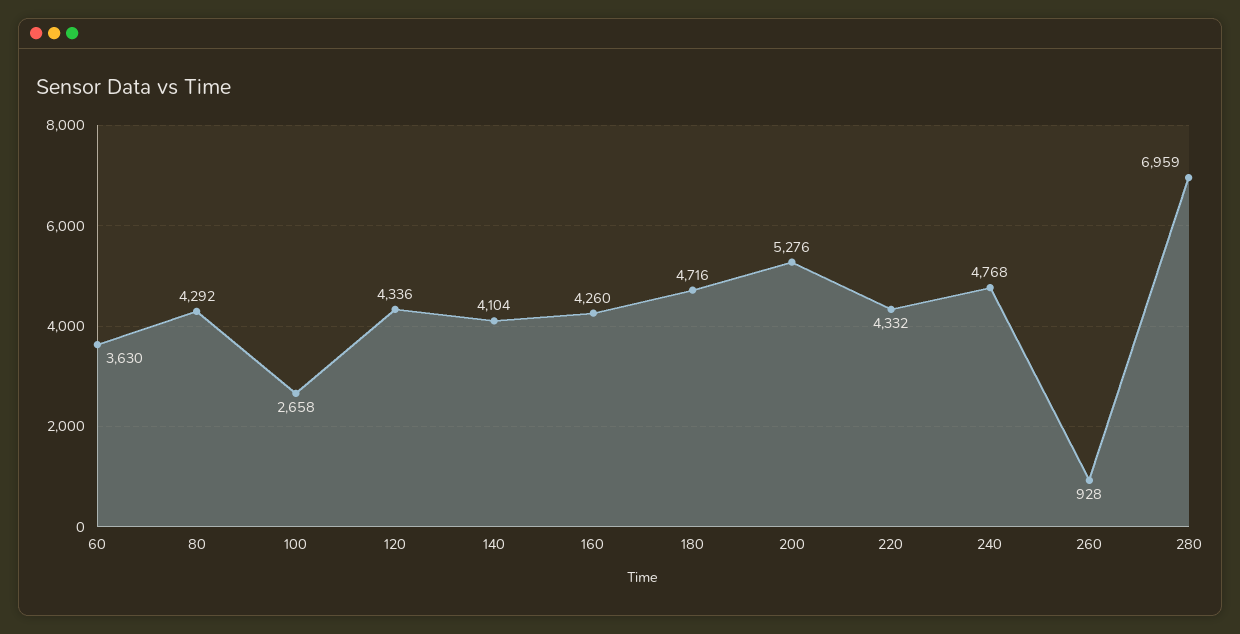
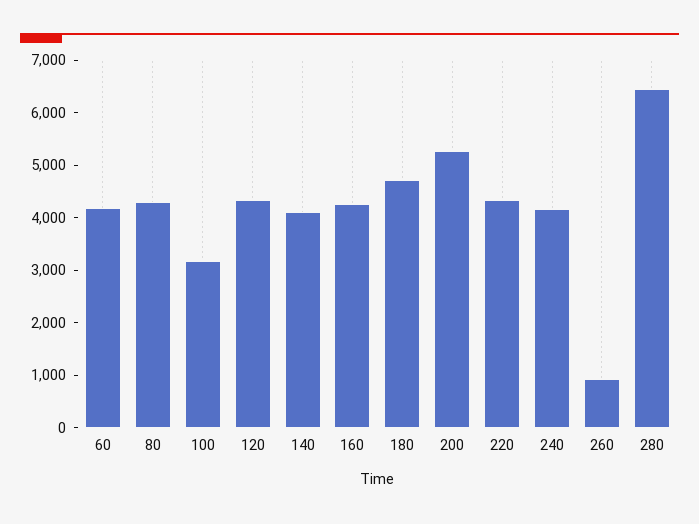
  {
-   "60": 3630,
+   "60": 4200,
    "80": 4292,
-   "100": 2658,
+   "100": 3200,
    "120": 4336,
    "140": 4104,
    "160": 4260,
    "180": 4716,
    "200": 5276,
    "220": 4332,
-   "240": 4768,
+   "240": 4200,
    "260": 928,
-   "280": 6959
+   "280": 6400
  }

